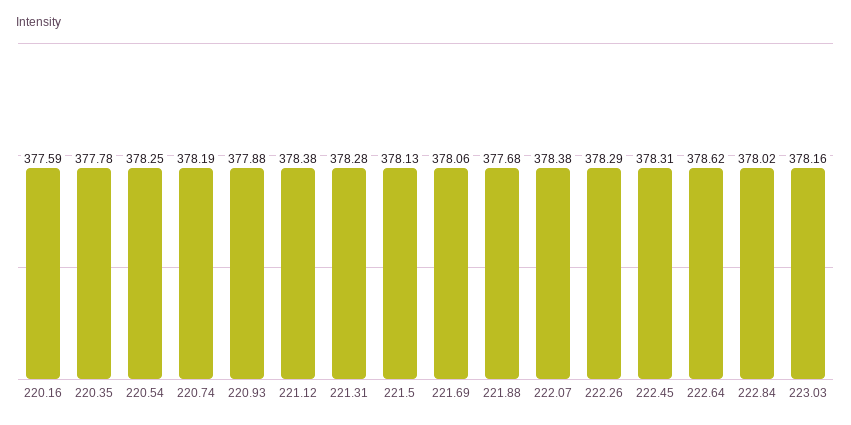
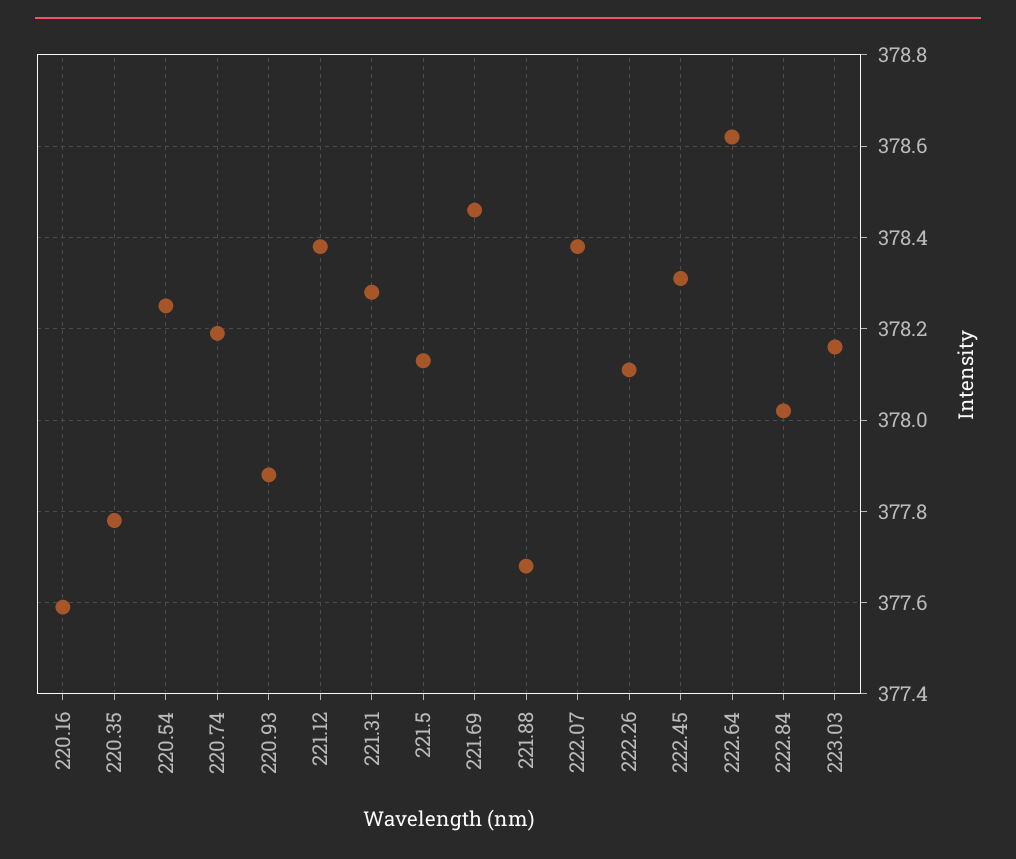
  {
    "220.16": 377.59,
    "220.35": 377.78,
    "220.54": 378.25,
    "220.74": 378.19,
    "220.93": 377.88,
    "221.12": 378.38,
    "221.31": 378.28,
    "221.5": 378.13,
-   "221.69": 378.06,
+   "221.69": 378.45,
    "221.88": 377.68,
    "222.07": 378.38,
-   "222.26": 378.29,
+   "222.26": 378.1,
    "222.45": 378.31,
    "222.64": 378.62,
    "222.84": 378.02,
    "223.03": 378.16
  }

